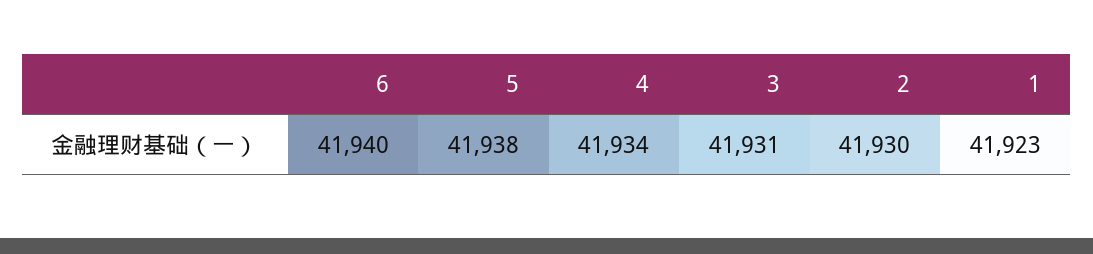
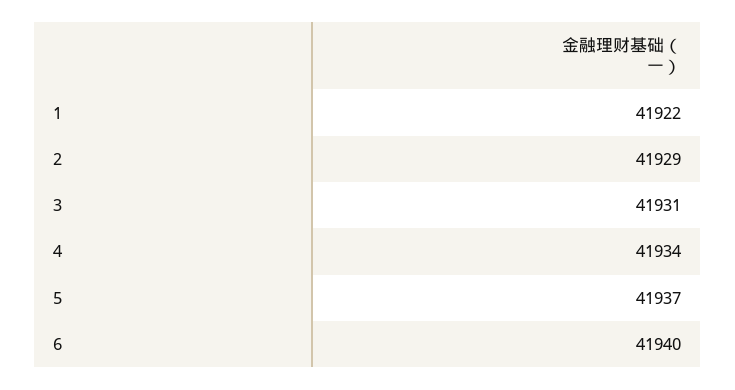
  {
    "6": 41940,
-   "5": 41938,
+   "5": 41937,
    "4": 41934,
    "3": 41931,
-   "2": 41930,
+   "2": 41929,
-   "1": 41923
+   "1": 41922
  }

